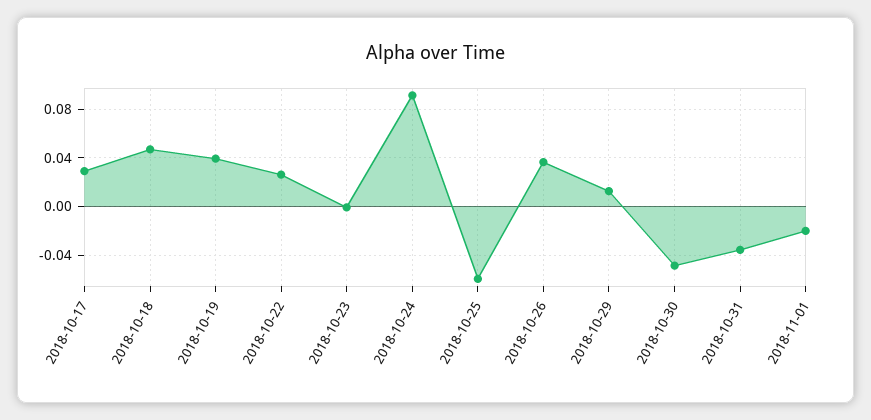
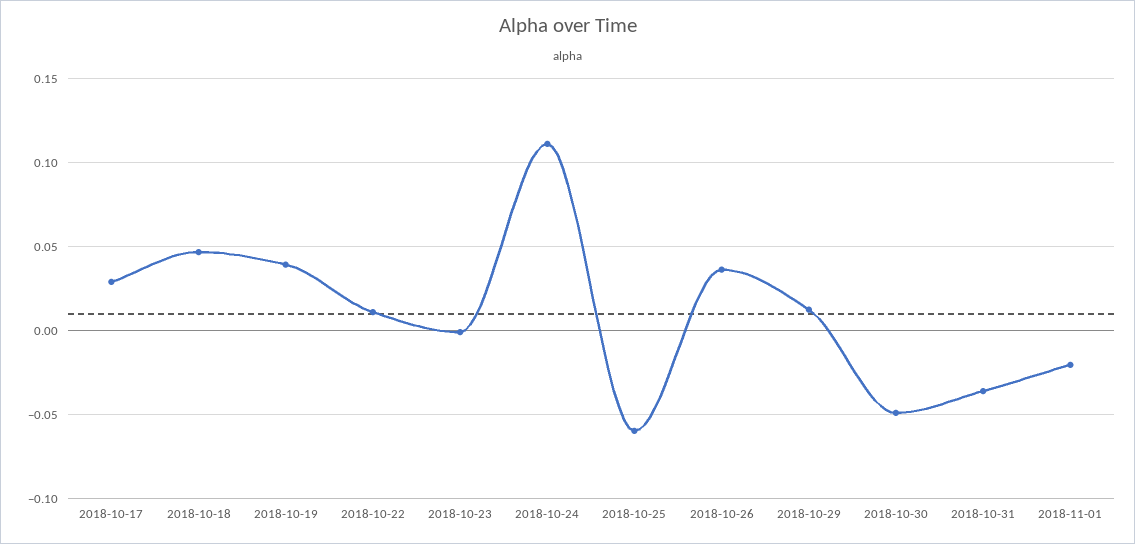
  {
    "2018-10-17": 0.03,
    "2018-10-18": 0.045,
    "2018-10-19": 0.04,
-   "2018-10-22": 0.025,
+   "2018-10-22": 0.01,
    "2018-10-23": 0,
-   "2018-10-24": 0.09,
+   "2018-10-24": 0.11,
    "2018-10-25": -0.06,
    "2018-10-26": 0.035,
    "2018-10-29": 0.015,
    "2018-10-30": -0.05,
    "2018-10-31": -0.035,
    "2018-11-01": -0.02
  }

